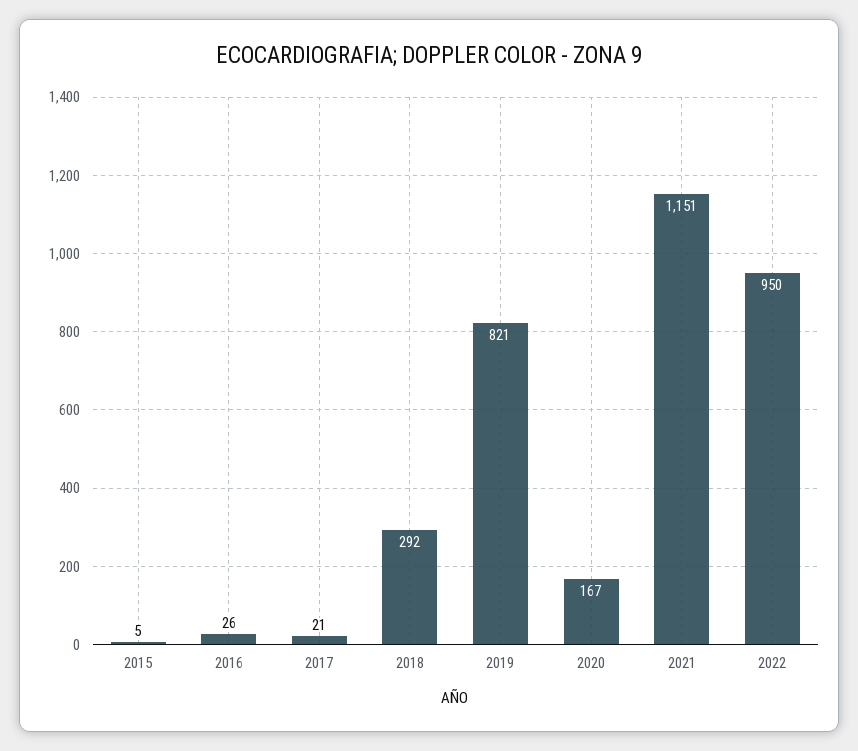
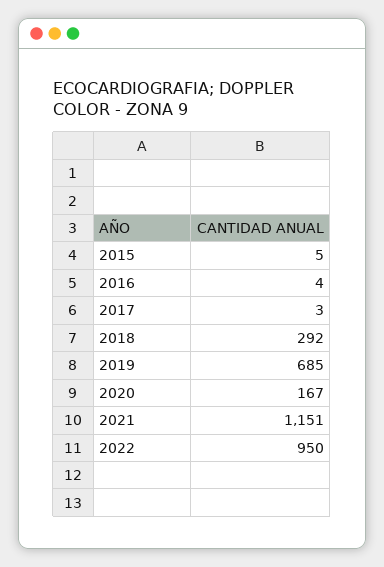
  {
    "2015": 5,
-   "2016": 26,
+   "2016": 4,
-   "2017": 21,
+   "2017": 3,
    "2018": 292,
-   "2019": 821,
+   "2019": 685,
    "2020": 167,
    "2021": 1151,
    "2022": 950
  }

